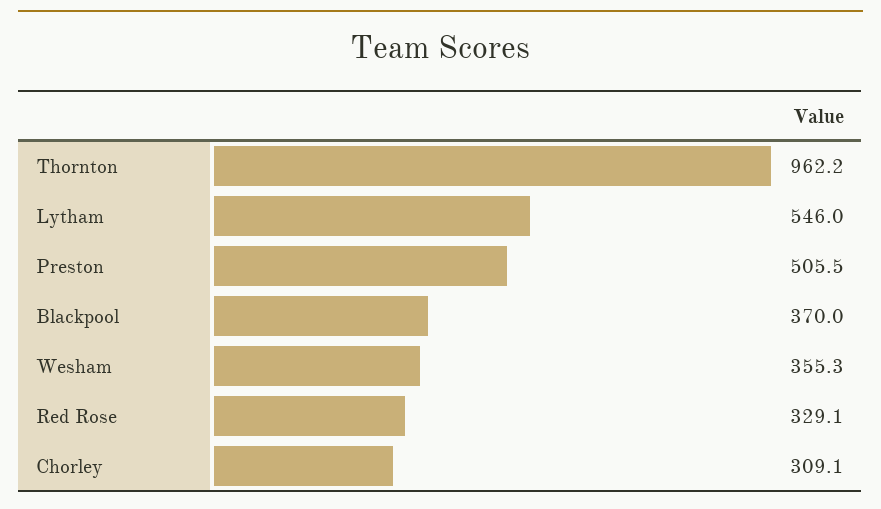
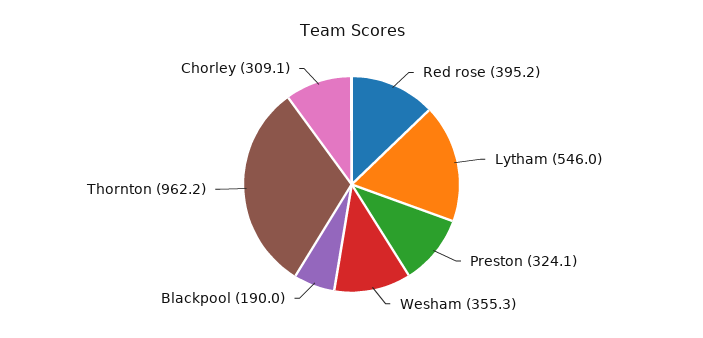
  {
    "Thornton": 962.2,
    "Lytham": 546,
-   "Preston": 505.5,
+   "Preston": 324.1,
-   "Blackpool": 370,
+   "Blackpool": 190,
    "Wesham": 355.3,
-   "Red Rose": 329.1,
+   "Red Rose": 395.2,
    "Chorley": 309.1
  }

